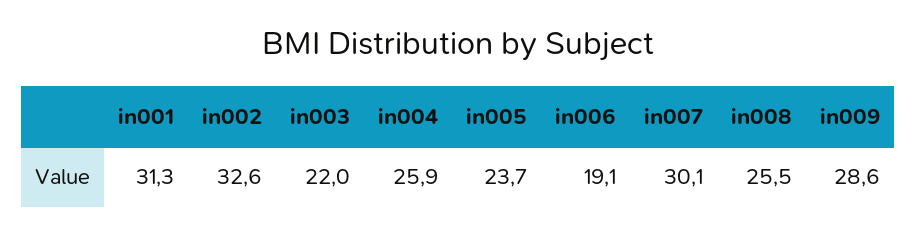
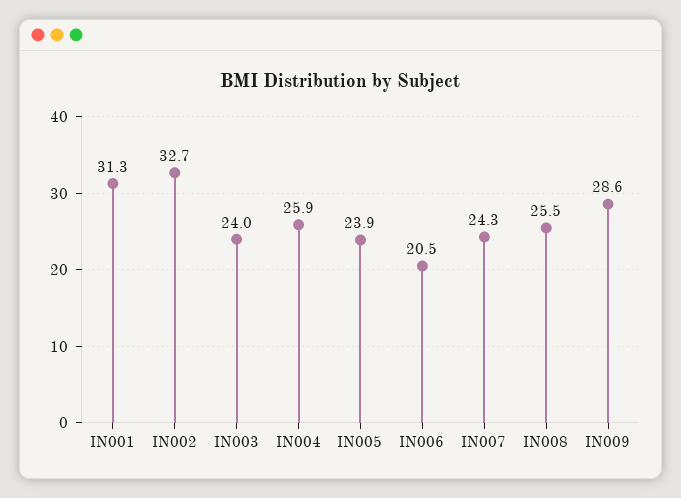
  {
    "in001": 31.3,
-   "in002": 32.6,
+   "in002": 32.7,
-   "in003": 22,
+   "in003": 24,
    "in004": 25.9,
-   "in005": 23.7,
+   "in005": 23.9,
-   "in006": 19.1,
+   "in006": 20.5,
-   "in007": 30.1,
+   "in007": 24.3,
    "in008": 25.5,
    "in009": 28.6
  }

